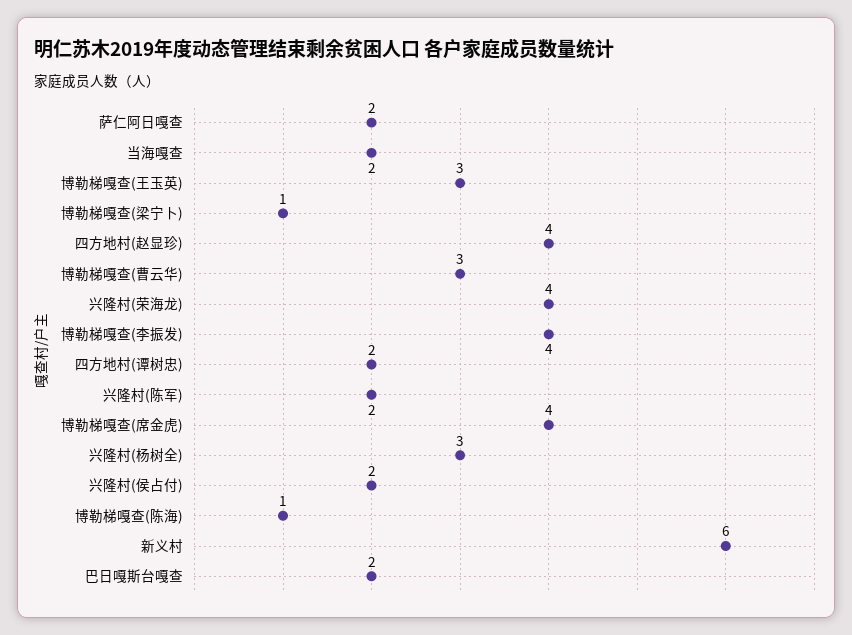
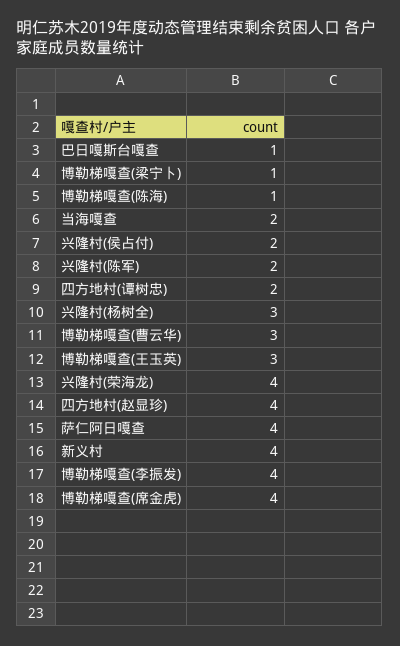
  {
-   "萨仁阿日嘎查": 2,
+   "萨仁阿日嘎查": 4,
    "当海嘎查": 2,
    "博勒梯嘎查(王玉英)": 3,
    "博勒梯嘎查(梁宁卜)": 1,
    "四方地村(赵显珍)": 4,
    "博勒梯嘎查(曹云华)": 3,
    "兴隆村(荣海龙)": 4,
    "博勒梯嘎查(李振发)": 4,
    "四方地村(谭树忠)": 2,
    "兴隆村(陈军)": 2,
    "博勒梯嘎查(席金虎)": 4,
    "兴隆村(杨树全)": 3,
    "兴隆村(侯占付)": 2,
    "博勒梯嘎查(陈海)": 1,
-   "新义村": 6,
+   "新义村": 4,
-   "巴日嘎斯台嘎查": 2
+   "巴日嘎斯台嘎查": 1
  }

